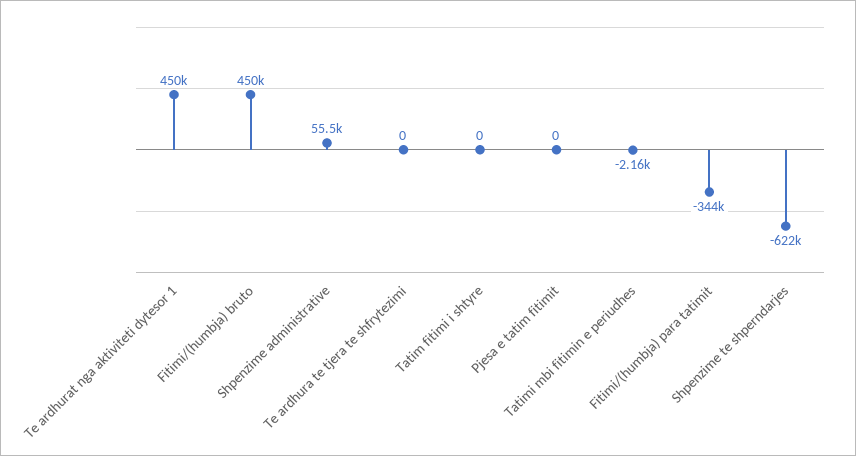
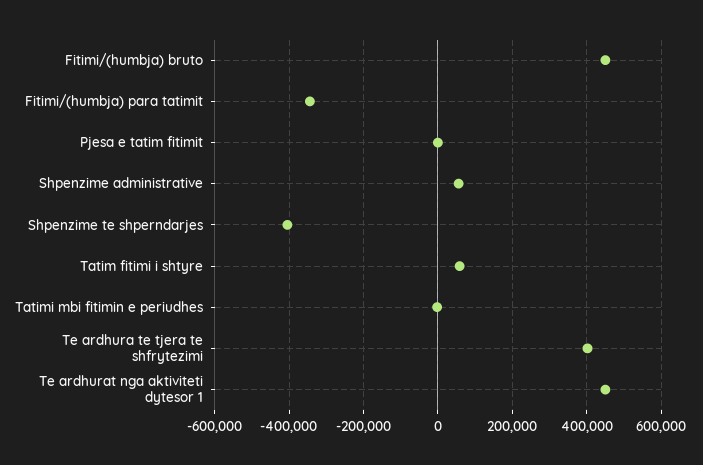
  {
    "Te ardhurat nga aktiviteti dytesor 1": 450000,
    "Fitimi/(humbja) bruto": 450000,
    "Shpenzime administrative": 55500,
-   "Te ardhura te tjera te shfrytezimi": 0,
+   "Te ardhura te tjera te shfrytezimi": 400000,
-   "Tatim fitimi i shtyre": 0,
+   "Tatim fitimi i shtyre": 60000,
    "Pjesa e tatim fitimit": 0,
    "Tatimi mbi fitimin e periudhes": -2160,
    "Fitimi/(humbja) para tatimit": -344000,
-   "Shpenzime te shperndarjes": -622000
+   "Shpenzime te shperndarjes": -400000
  }

